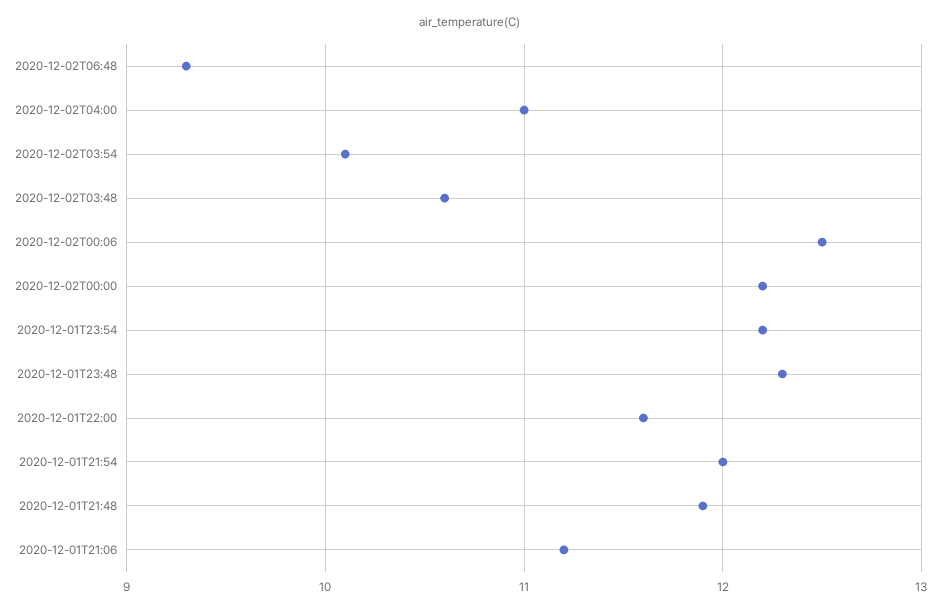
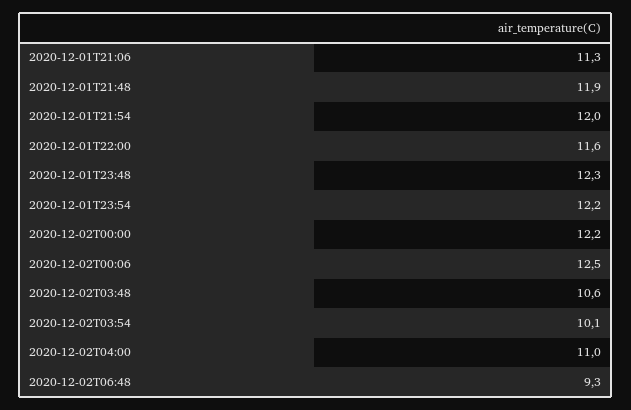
  {
    "2020-12-02T06:48": 9.3,
    "2020-12-02T04:00": 11,
    "2020-12-02T03:54": 10.1,
    "2020-12-02T03:48": 10.6,
    "2020-12-02T00:06": 12.5,
    "2020-12-02T00:00": 12.2,
    "2020-12-01T23:54": 12.2,
    "2020-12-01T23:48": 12.3,
    "2020-12-01T22:00": 11.6,
    "2020-12-01T21:54": 12,
    "2020-12-01T21:48": 11.9,
-   "2020-12-01T21:06": 11.2
+   "2020-12-01T21:06": 11.3
  }

